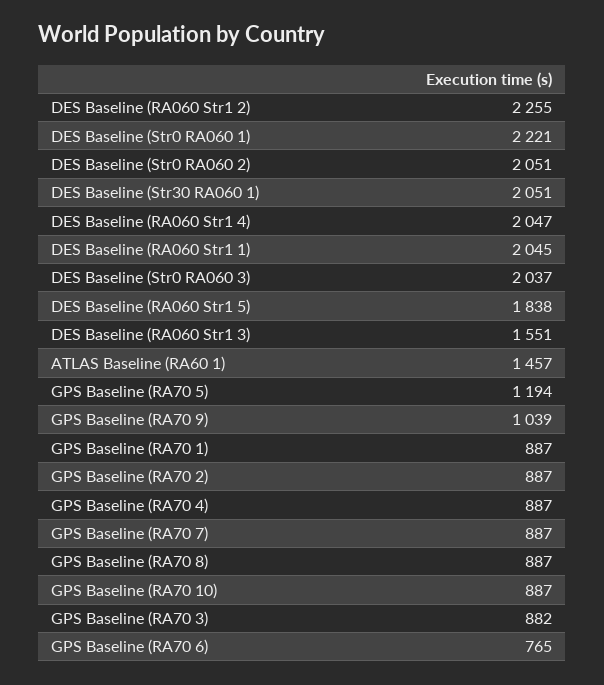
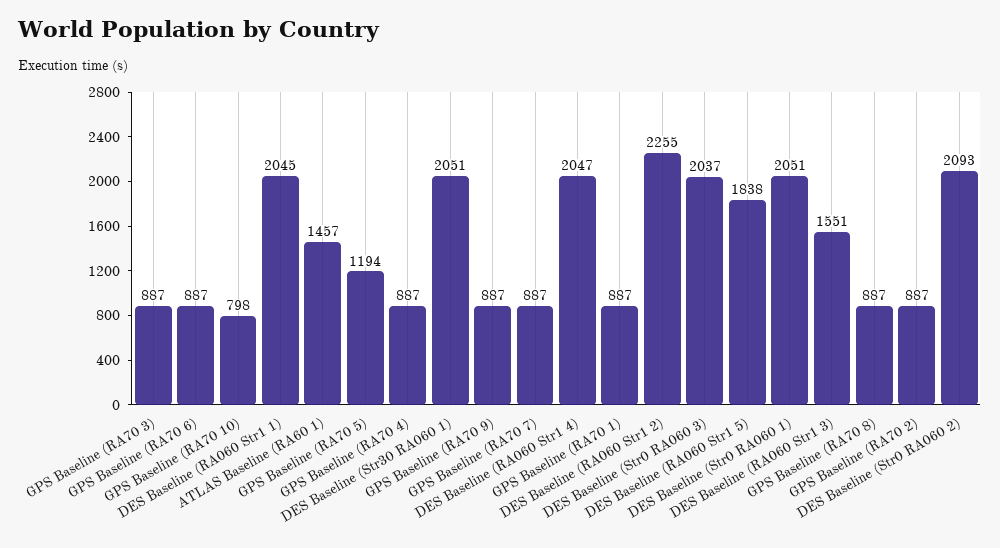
  {
    "DES Baseline (RA060 Str1 2)": 2255,
-   "DES Baseline (Str0 RA060 1)": 2221,
+   "DES Baseline (Str0 RA060 1)": 2051,
-   "DES Baseline (Str0 RA060 2)": 2051,
+   "DES Baseline (Str0 RA060 2)": 2093,
    "DES Baseline (Str30 RA060 1)": 2051,
    "DES Baseline (RA060 Str1 4)": 2047,
    "DES Baseline (RA060 Str1 1)": 2045,
    "DES Baseline (Str0 RA060 3)": 2037,
    "DES Baseline (RA060 Str1 5)": 1838,
    "DES Baseline (RA060 Str1 3)": 1551,
    "ATLAS Baseline (RA60 1)": 1457,
    "GPS Baseline (RA70 5)": 1194,
-   "GPS Baseline (RA70 9)": 1039,
+   "GPS Baseline (RA70 9)": 887,
    "GPS Baseline (RA70 1)": 887,
    "GPS Baseline (RA70 2)": 887,
    "GPS Baseline (RA70 4)": 887,
    "GPS Baseline (RA70 7)": 887,
    "GPS Baseline (RA70 8)": 887,
-   "GPS Baseline (RA70 10)": 887,
+   "GPS Baseline (RA70 10)": 798,
-   "GPS Baseline (RA70 3)": 882,
+   "GPS Baseline (RA70 3)": 887,
-   "GPS Baseline (RA70 6)": 765
+   "GPS Baseline (RA70 6)": 887
  }

